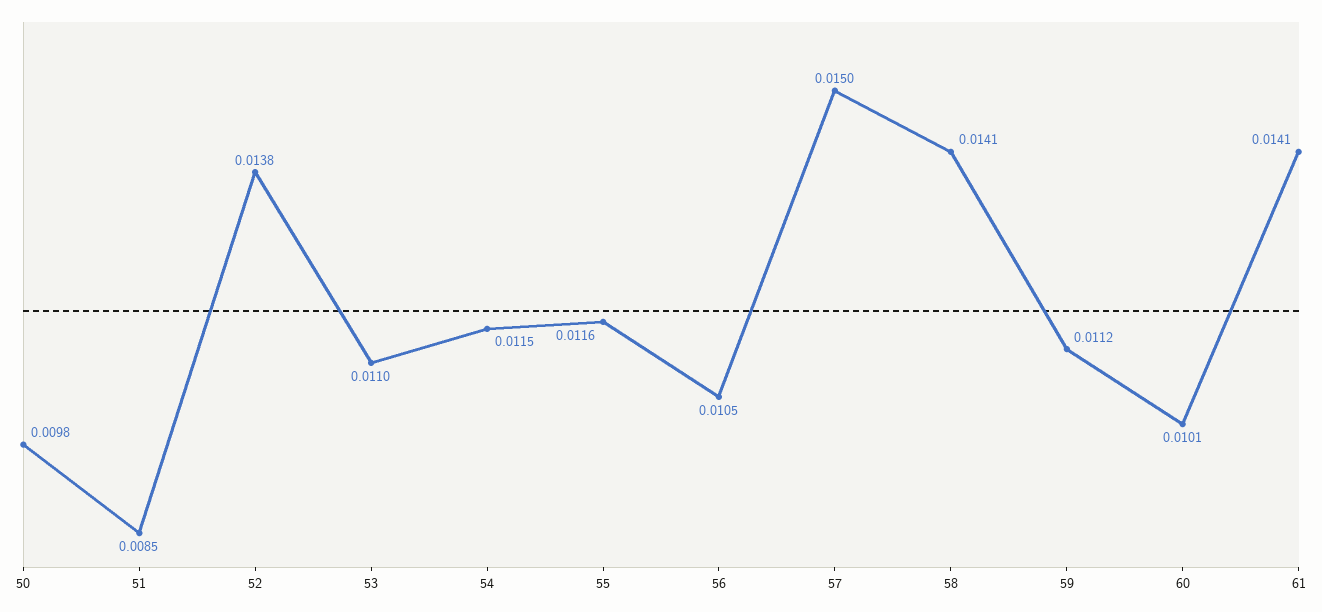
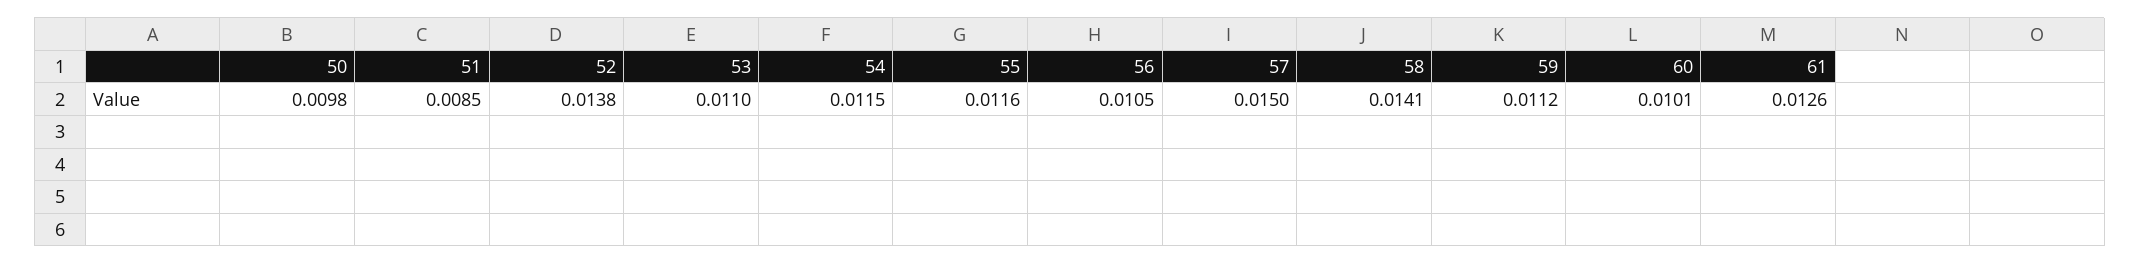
  {
    "50": 0.0098,
    "51": 0.0085,
    "52": 0.0138,
    "53": 0.011,
    "54": 0.0115,
    "55": 0.0116,
    "56": 0.0105,
    "57": 0.015,
    "58": 0.0141,
    "59": 0.0112,
    "60": 0.0101,
-   "61": 0.0141
+   "61": 0.0126
  }

